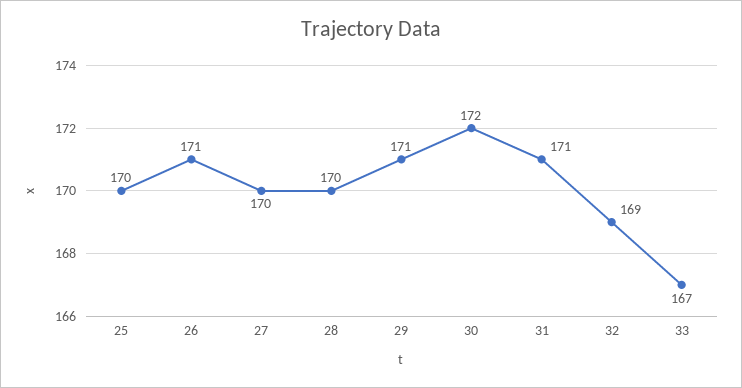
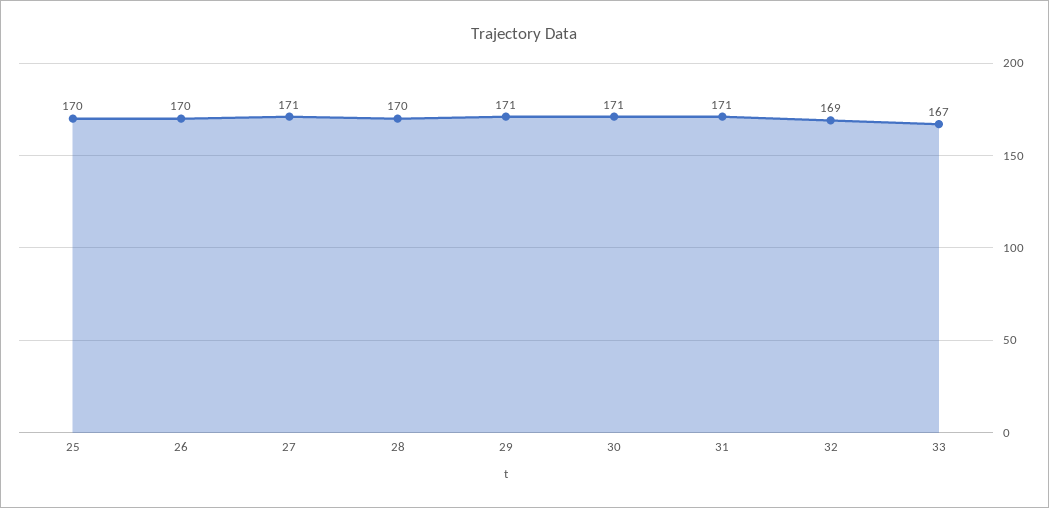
  {
    "25": 170,
-   "26": 171,
+   "26": 170,
-   "27": 170,
+   "27": 171,
    "28": 170,
    "29": 171,
-   "30": 172,
+   "30": 171,
    "31": 171,
    "32": 169,
    "33": 167
  }

